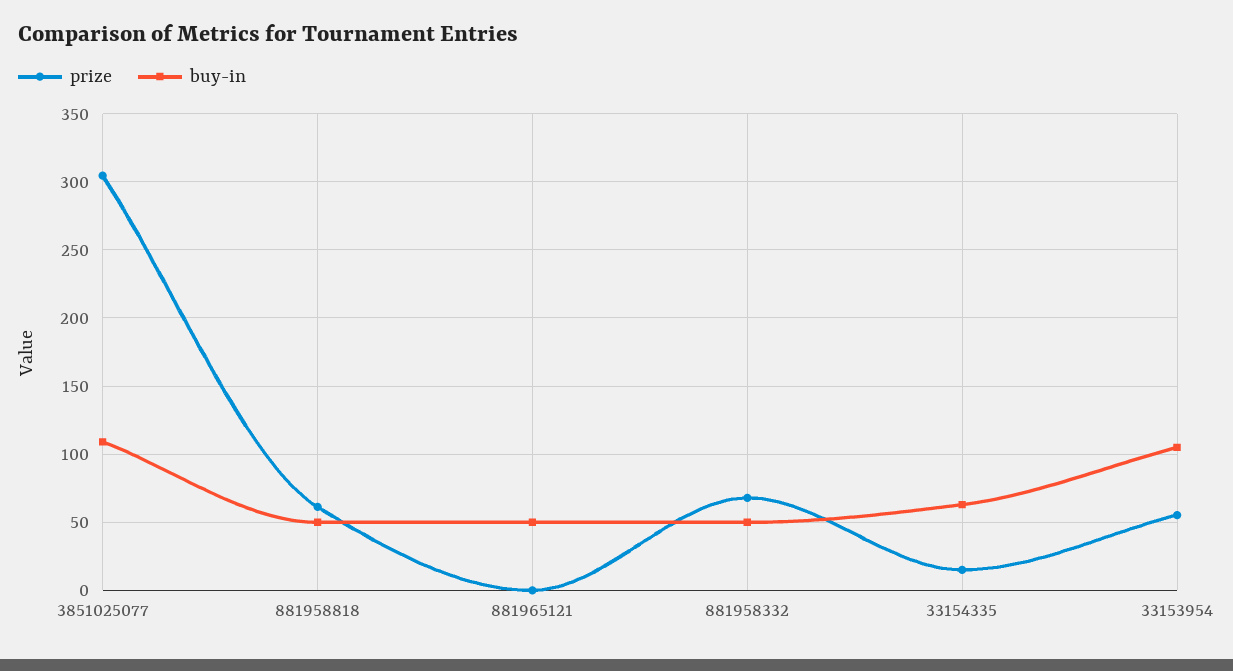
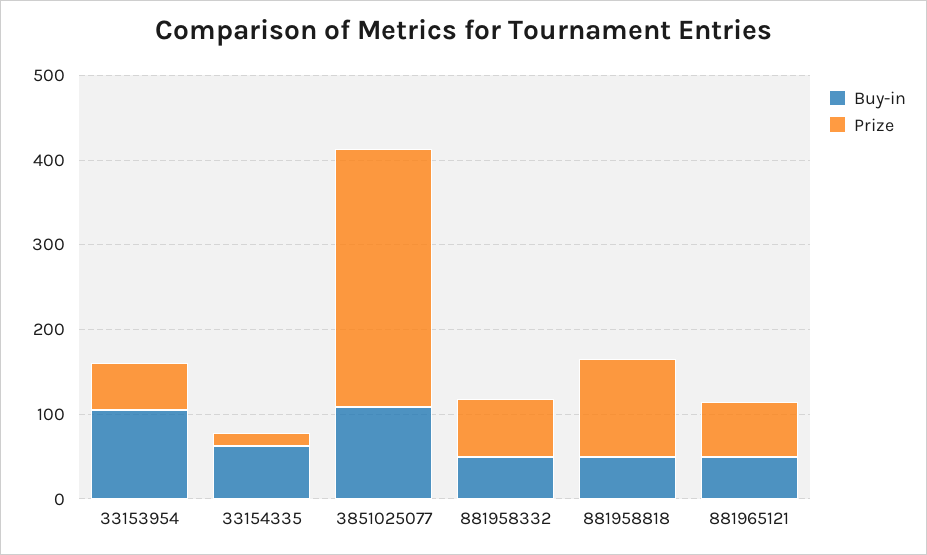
  {
    "prize": {
      "3851025077": 305,
-     "881958818": 60,
+     "881958818": 120,
-     "881965121": 0,
+     "881965121": 60,
      "881958332": 70,
      "33154335": 15,
      "33153954": 55
    },
    "buy-in": {
      "3851025077": 110,
      "881958818": 50,
      "881965121": 50,
      "881958332": 50,
      "33154335": 65,
      "33153954": 105
    }
  }

